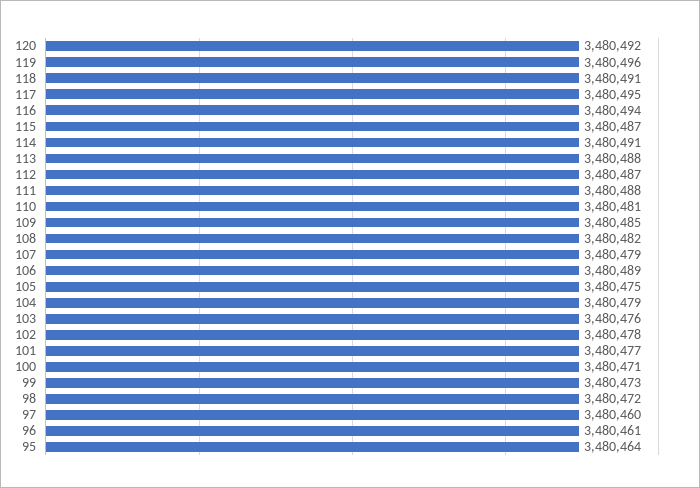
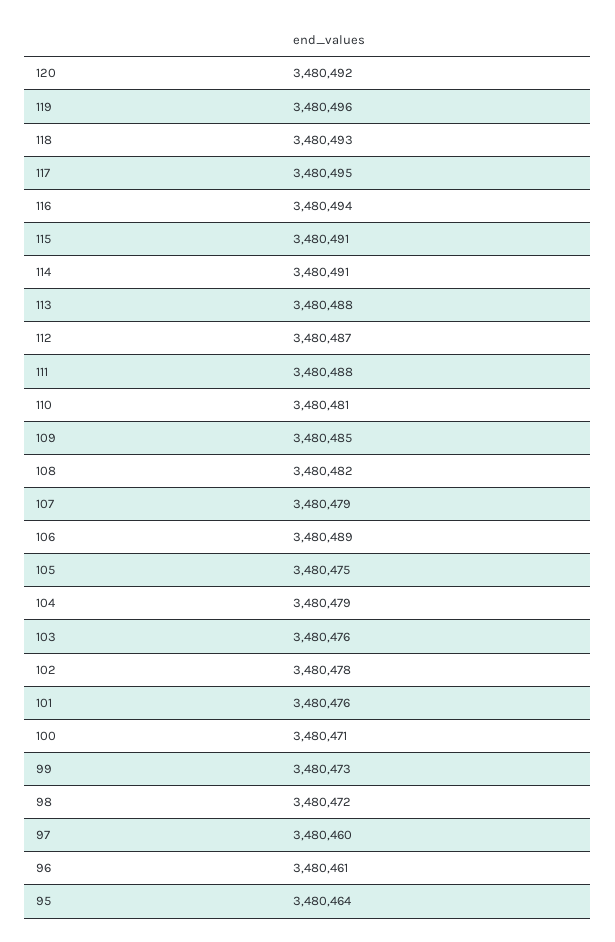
  {
    "120": 3480492,
    "119": 3480496,
-   "118": 3480491,
+   "118": 3480493,
    "117": 3480495,
    "116": 3480494,
-   "115": 3480487,
+   "115": 3480491,
    "114": 3480491,
    "113": 3480488,
    "112": 3480487,
    "111": 3480488,
    "110": 3480481,
    "109": 3480485,
    "108": 3480482,
    "107": 3480479,
    "106": 3480489,
    "105": 3480475,
    "104": 3480479,
    "103": 3480476,
    "102": 3480478,
-   "101": 3480477,
+   "101": 3480476,
    "100": 3480471,
    "99": 3480473,
    "98": 3480472,
    "97": 3480460,
    "96": 3480461,
    "95": 3480464
  }

